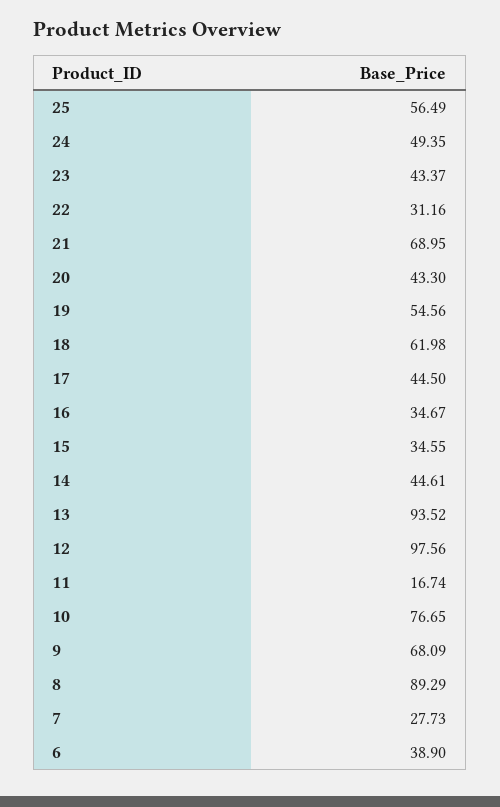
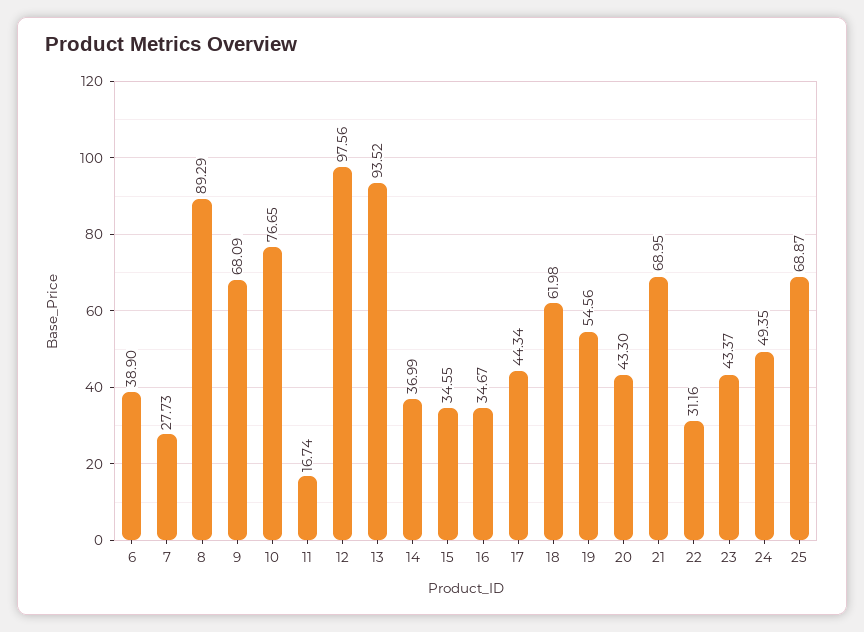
  {
-   "25": 56.49,
+   "25": 68.87,
    "24": 49.35,
    "23": 43.37,
    "22": 31.16,
    "21": 68.95,
    "20": 43.3,
    "19": 54.56,
    "18": 61.98,
-   "17": 44.5,
+   "17": 44.34,
    "16": 34.67,
    "15": 34.55,
-   "14": 44.61,
+   "14": 36.99,
    "13": 93.52,
    "12": 97.56,
    "11": 16.74,
    "10": 76.65,
    "9": 68.09,
    "8": 89.29,
    "7": 27.73,
    "6": 38.9
  }

